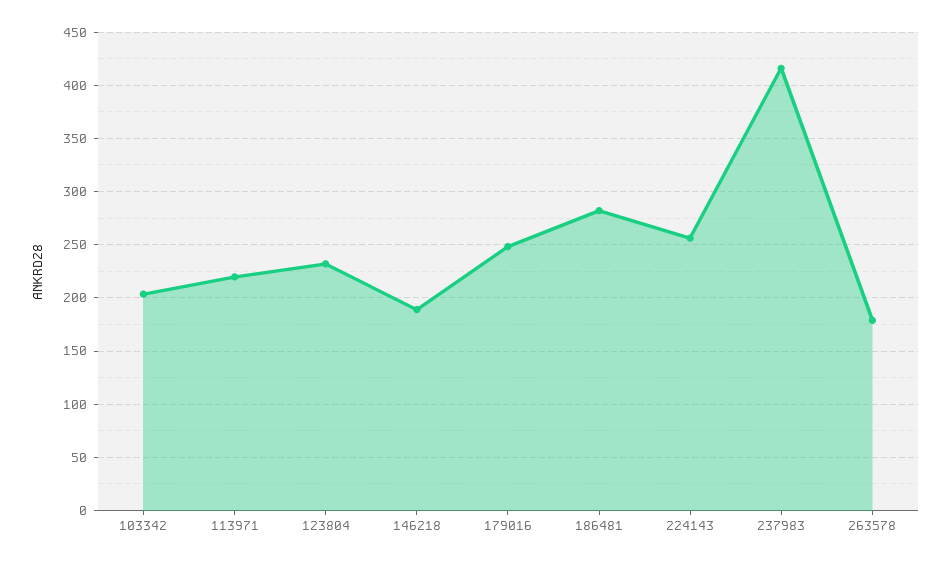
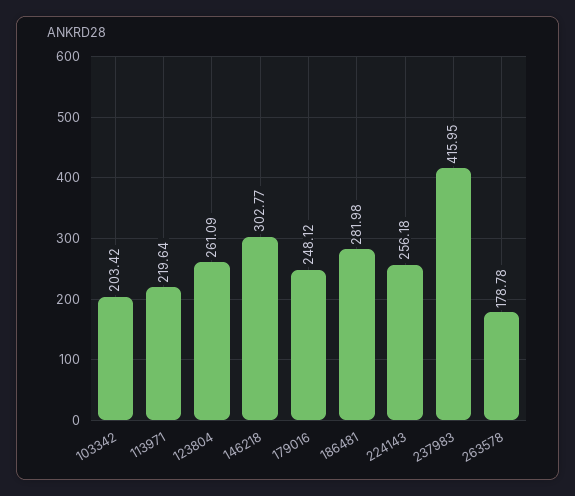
  {
    "103342": 203.42,
    "113971": 219.64,
-   "123804": 230,
+   "123804": 261.09,
-   "146218": 190,
+   "146218": 302.77,
    "179016": 248.12,
    "186481": 281.98,
    "224143": 256.18,
    "237983": 415.95,
    "263578": 178.78
  }

